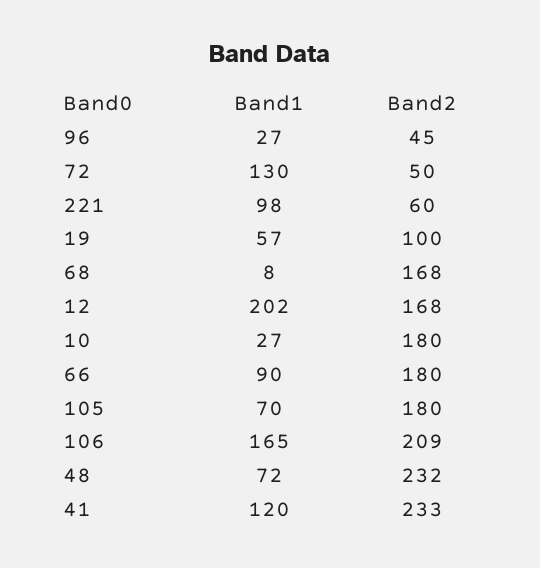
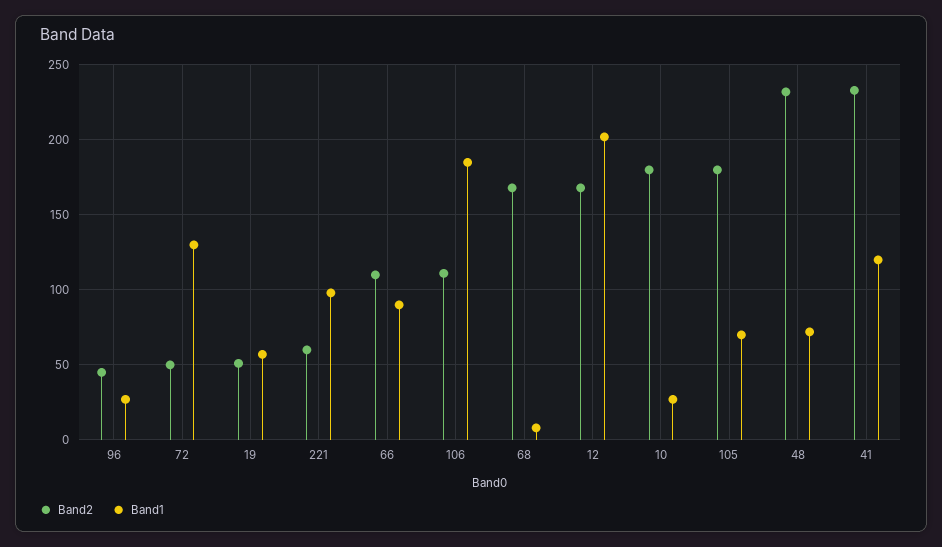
  {
    "Band1": {
      "96": 27,
      "72": 130,
      "221": 98,
      "19": 57,
      "68": 8,
      "12": 202,
      "10": 27,
      "66": 90,
      "105": 70,
-     "106": 165,
+     "106": 185,
      "48": 72,
      "41": 120
    },
    "Band2": {
      "96": 45,
      "72": 50,
      "221": 60,
-     "19": 100,
+     "19": 50,
      "68": 168,
      "12": 168,
      "10": 180,
-     "66": 180,
+     "66": 110,
      "105": 180,
-     "106": 209,
+     "106": 110,
      "48": 232,
      "41": 233
    }
  }

